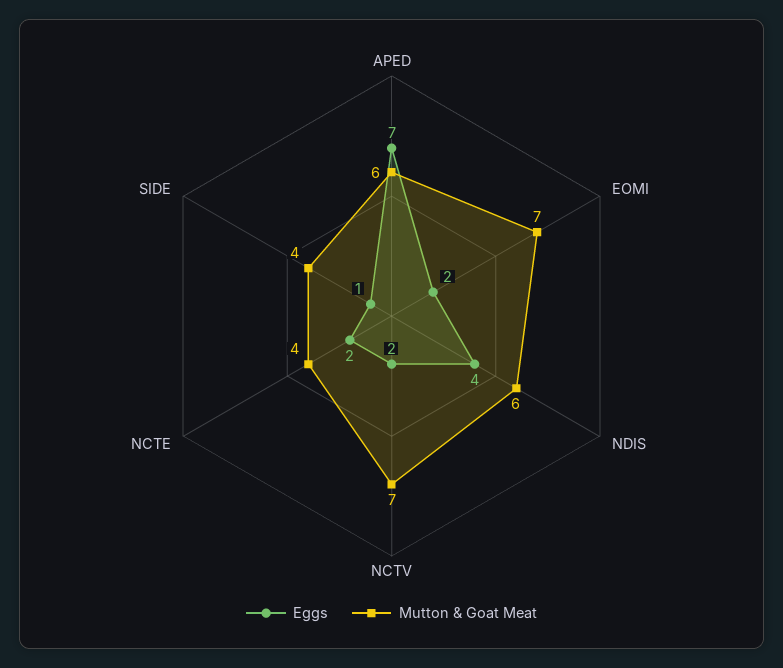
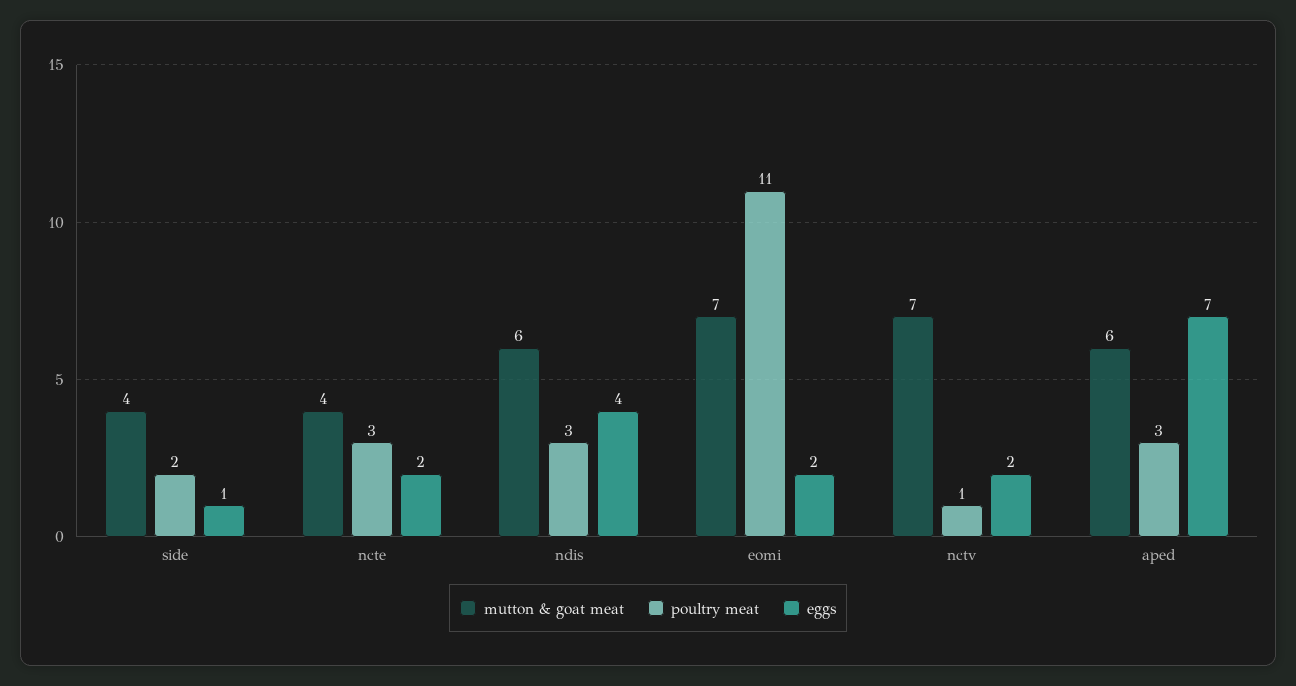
  {
    "Eggs": {
      "APED": 7,
      "EOMI": 2,
      "NDIS": 4,
      "NCTV": 2,
      "NCTE": 2,
      "SIDE": 1
    },
    "Mutton & Goat Meat": {
      "APED": 6,
      "EOMI": 7,
      "NDIS": 6,
      "NCTV": 7,
      "NCTE": 4,
      "SIDE": 4
-   }
+   },
+   "poultry meat": {
+     "SIDE": 2,
+     "NCTE": 3,
+     "NDIS": 3,
+     "EOMI": 11,
+     "NCTV": 1,
+     "APED": 3
+   }
  }

